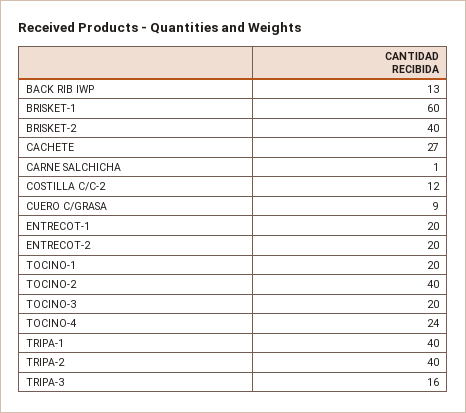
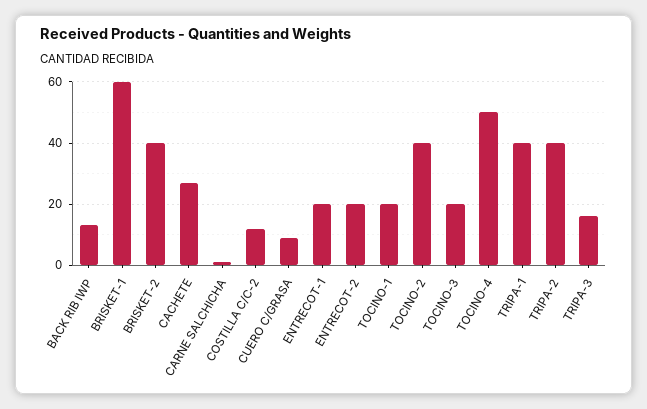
  {
    "BACK RIB IWP": 13,
    "BRISKET-1": 60,
    "BRISKET-2": 40,
    "CACHETE": 27,
    "CARNE SALCHICHA": 1,
    "COSTILLA C/C-2": 12,
    "CUERO C/GRASA": 9,
    "ENTRECOT-1": 20,
    "ENTRECOT-2": 20,
    "TOCINO-1": 20,
    "TOCINO-2": 40,
    "TOCINO-3": 20,
-   "TOCINO-4": 24,
+   "TOCINO-4": 50,
    "TRIPA-1": 40,
    "TRIPA-2": 40,
    "TRIPA-3": 16
  }

